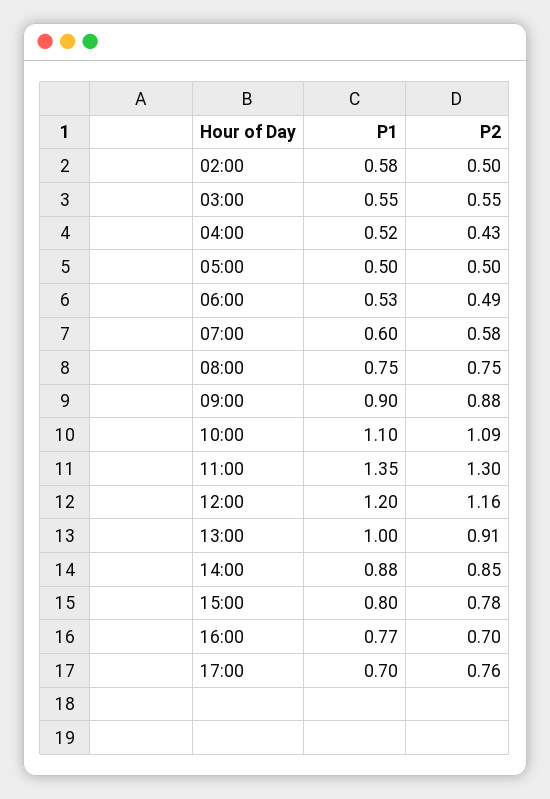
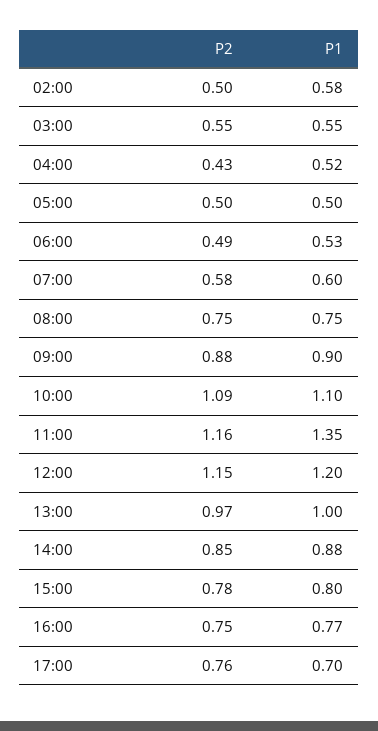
  {
    "P1": {
      "02:00": 0.58,
      "03:00": 0.55,
      "04:00": 0.52,
      "05:00": 0.5,
      "06:00": 0.53,
      "07:00": 0.6,
      "08:00": 0.75,
      "09:00": 0.9,
      "10:00": 1.1,
      "11:00": 1.35,
      "12:00": 1.2,
      "13:00": 1,
      "14:00": 0.88,
      "15:00": 0.8,
      "16:00": 0.77,
      "17:00": 0.7
    },
    "P2": {
      "02:00": 0.5,
      "03:00": 0.55,
      "04:00": 0.43,
      "05:00": 0.5,
      "06:00": 0.49,
      "07:00": 0.58,
      "08:00": 0.75,
      "09:00": 0.88,
      "10:00": 1.09,
-     "11:00": 1.3,
+     "11:00": 1.16,
-     "12:00": 1.16,
+     "12:00": 1.15,
-     "13:00": 0.91,
+     "13:00": 0.97,
      "14:00": 0.85,
      "15:00": 0.78,
-     "16:00": 0.7,
+     "16:00": 0.75,
      "17:00": 0.76
    }
  }

